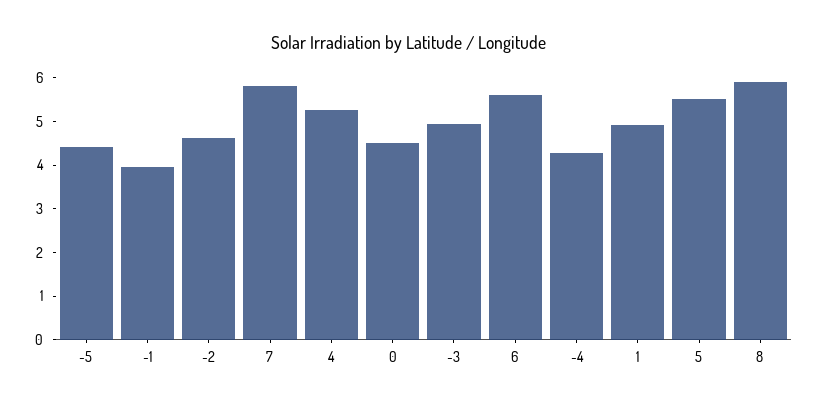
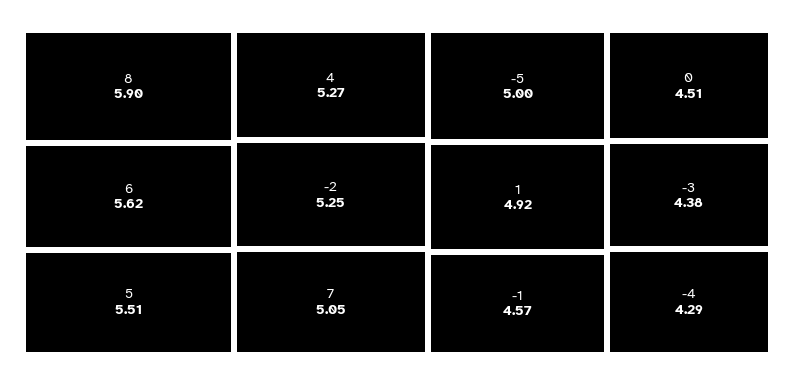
  {
-   "-5": 4.4,
+   "-5": 5,
-   "-1": 4,
+   "-1": 4.57,
-   "-2": 4.6,
+   "-2": 5.25,
-   "7": 5.8,
+   "7": 5.05,
    "4": 5.27,
    "0": 4.51,
-   "-3": 5,
+   "-3": 4.38,
    "6": 5.62,
    "-4": 4.29,
    "1": 4.92,
    "5": 5.51,
    "8": 5.9
  }

